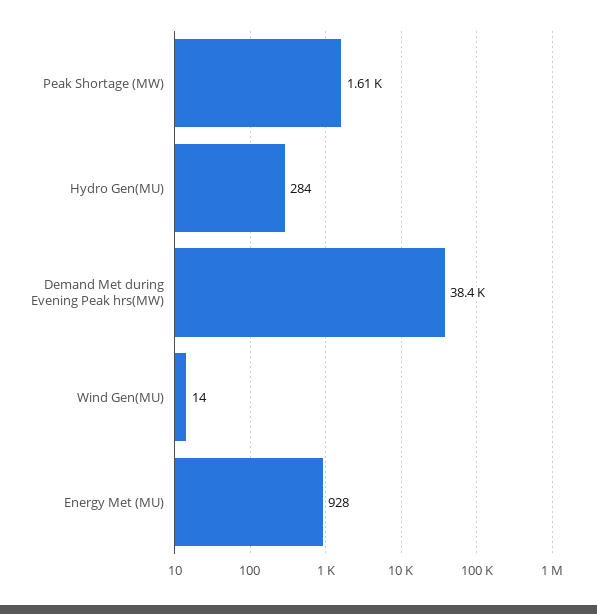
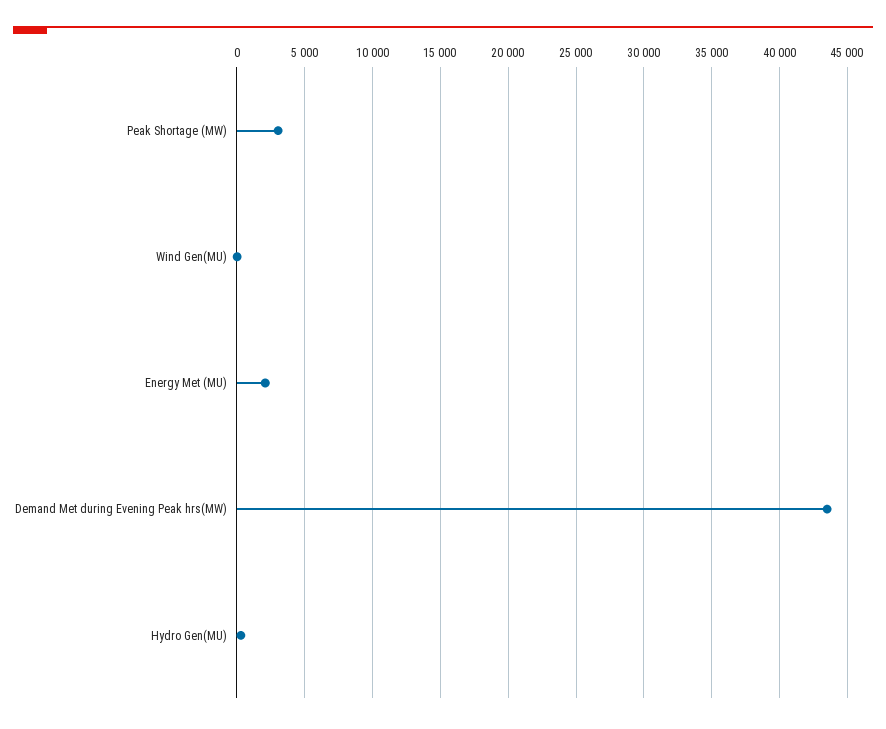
  {
-   "Peak Shortage (MW)": 1610,
+   "Peak Shortage (MW)": 3000,
    "Hydro Gen(MU)": 284,
-   "Demand Met during Evening Peak hrs(MW)": 38400,
+   "Demand Met during Evening Peak hrs(MW)": 43500,
    "Wind Gen(MU)": 14,
-   "Energy Met (MU)": 928
+   "Energy Met (MU)": 2000
  }

